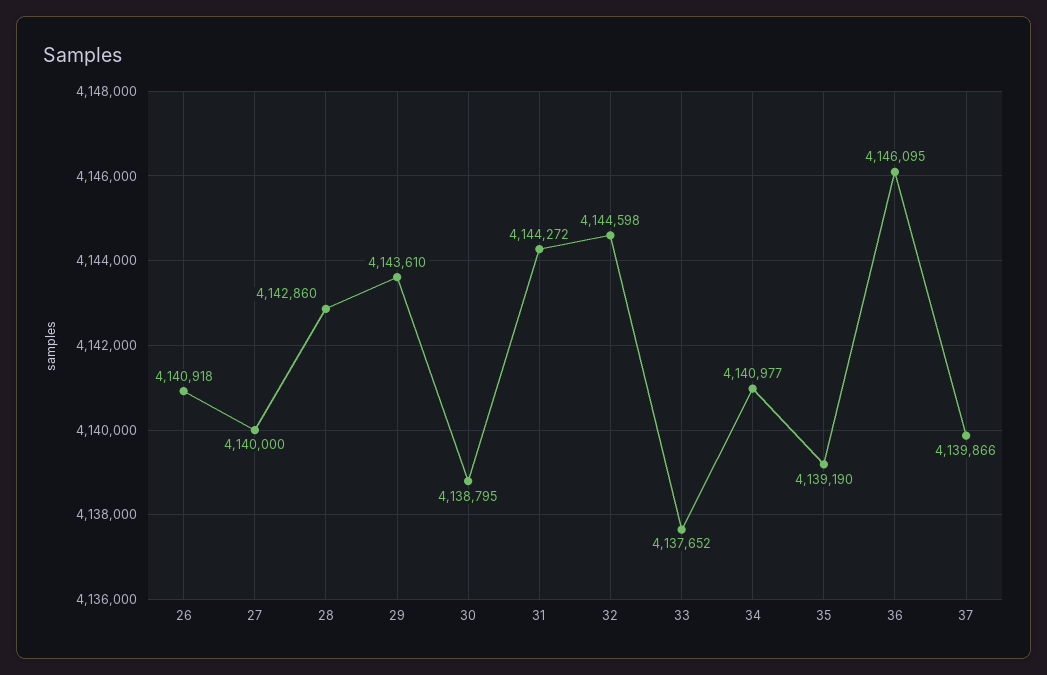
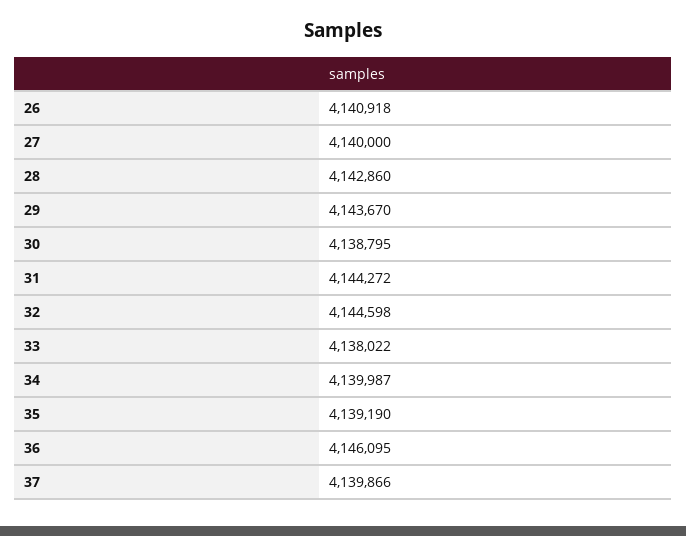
  {
    "26": 4140918,
    "27": 4140000,
    "28": 4142860,
-   "29": 4143610,
+   "29": 4143670,
    "30": 4138795,
    "31": 4144272,
    "32": 4144598,
-   "33": 4137652,
+   "33": 4138022,
-   "34": 4140977,
+   "34": 4139987,
    "35": 4139190,
    "36": 4146095,
    "37": 4139866
  }

